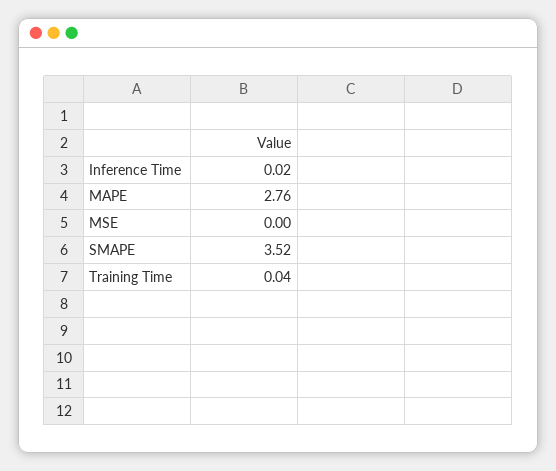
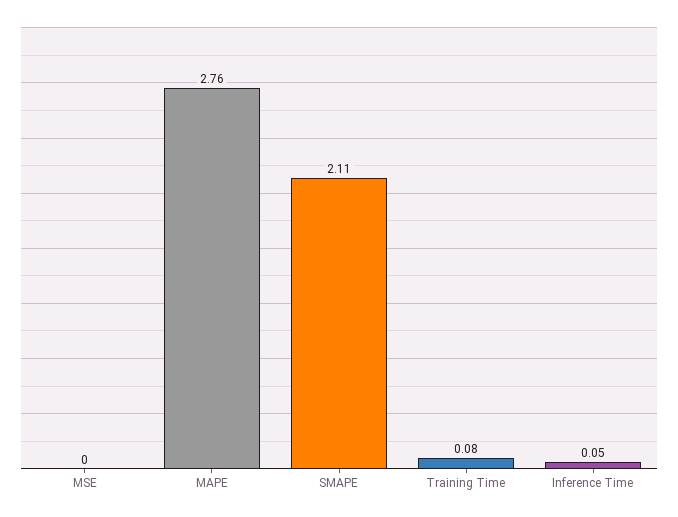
  {
-   "Inference Time": 0.02,
+   "Inference Time": 0.05,
    "MAPE": 2.76,
    "MSE": 0,
-   "SMAPE": 3.52,
+   "SMAPE": 2.11,
-   "Training Time": 0.04
+   "Training Time": 0.08
  }

